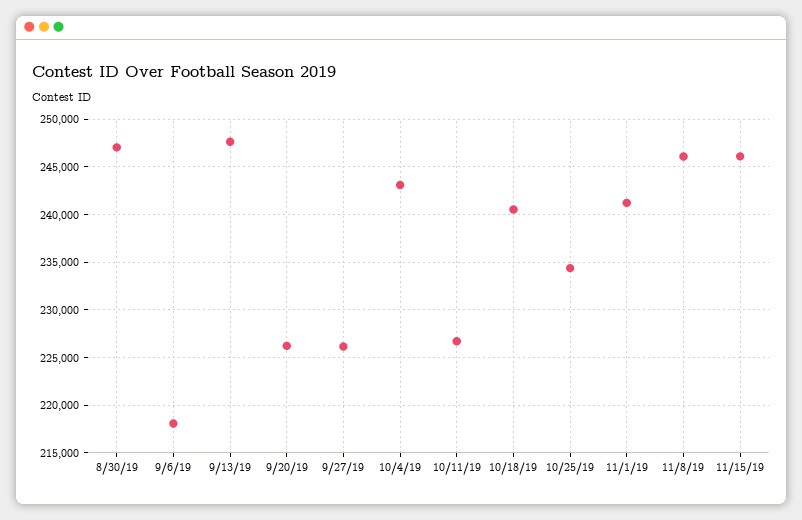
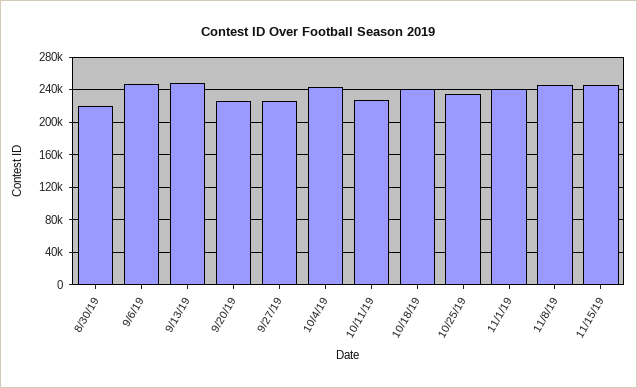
  {
-   "8/30/19": 247000,
+   "8/30/19": 220000,
-   "9/6/19": 218000,
+   "9/6/19": 250000,
    "9/13/19": 248000,
    "9/20/19": 226000,
    "9/27/19": 226000,
    "10/4/19": 243000,
    "10/11/19": 227000,
    "10/18/19": 241000,
    "10/25/19": 234000,
    "11/1/19": 241000,
    "11/8/19": 246000,
    "11/15/19": 246000
  }

